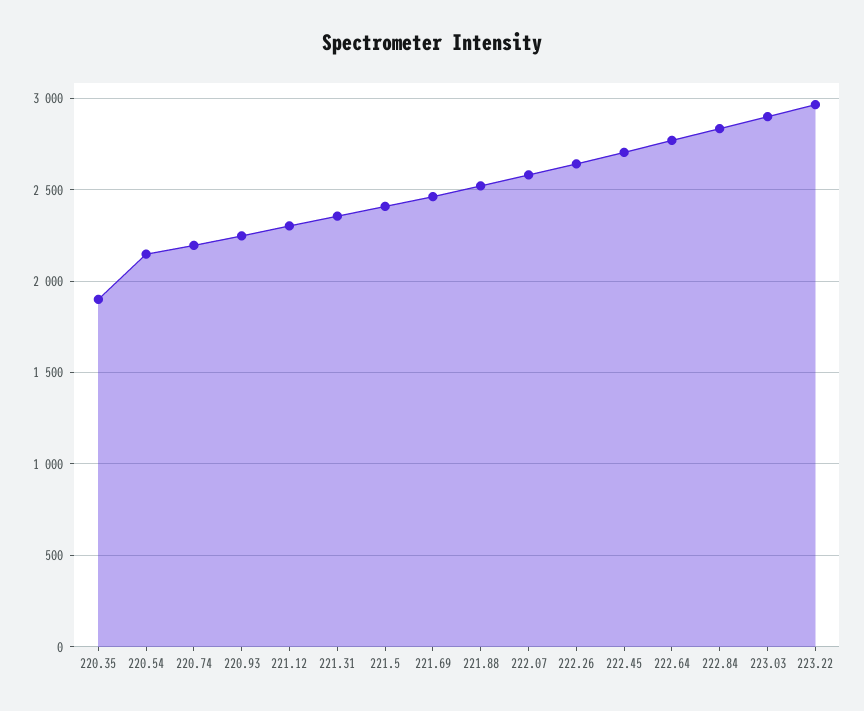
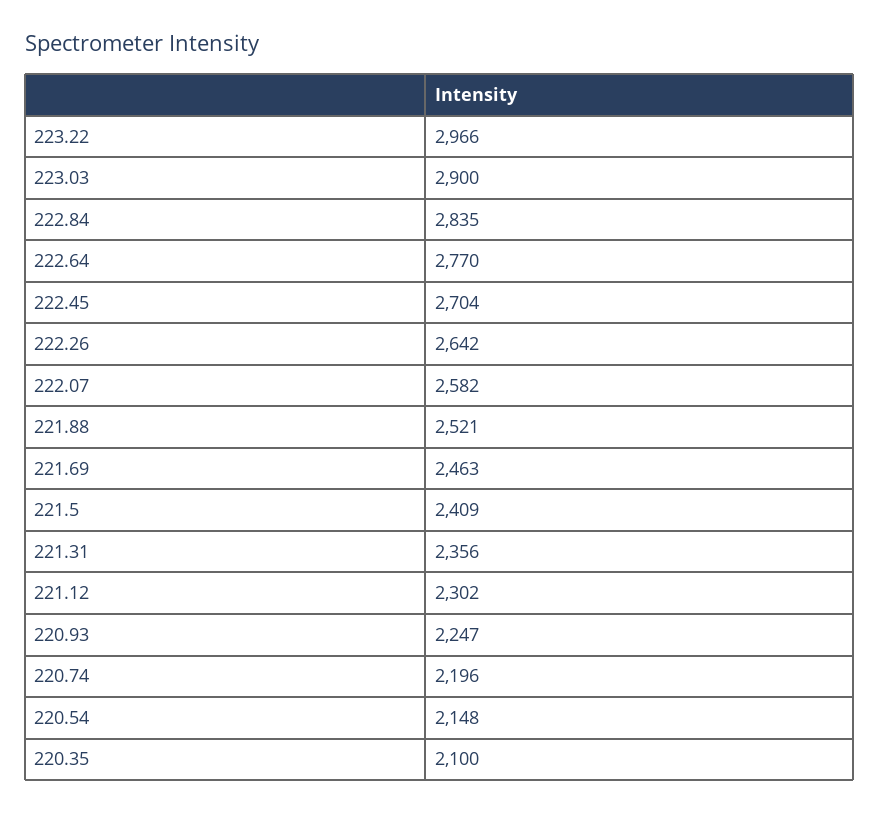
  {
-   "220.35": 1900,
+   "220.35": 2100,
    "220.54": 2148,
    "220.74": 2196,
    "220.93": 2247,
    "221.12": 2302,
    "221.31": 2356,
    "221.5": 2409,
    "221.69": 2463,
    "221.88": 2521,
    "222.07": 2582,
    "222.26": 2642,
    "222.45": 2704,
    "222.64": 2770,
    "222.84": 2835,
    "223.03": 2900,
    "223.22": 2966
  }

